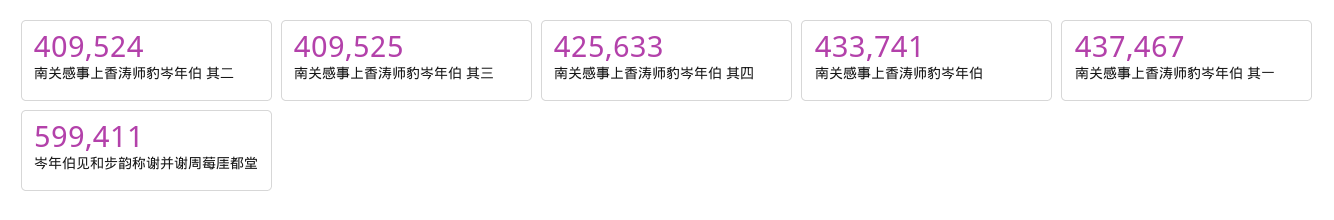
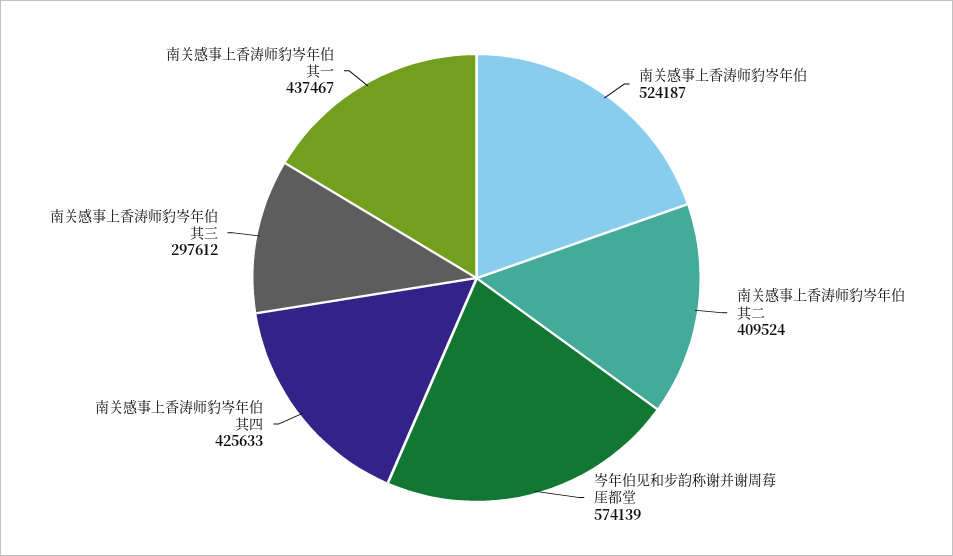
  {
    "南关感事上香涛师豹岑年伯 其二": 409524,
-   "南关感事上香涛师豹岑年伯 其三": 409525,
+   "南关感事上香涛师豹岑年伯 其三": 297612,
    "南关感事上香涛师豹岑年伯 其四": 425633,
-   "南关感事上香涛师豹岑年伯": 433741,
+   "南关感事上香涛师豹岑年伯": 524187,
    "南关感事上香涛师豹岑年伯 其一": 437467,
-   "岑年伯见和步韵称谢并谢周莓厓都堂": 599411
+   "岑年伯见和步韵称谢并谢周莓厓都堂": 574139
  }

